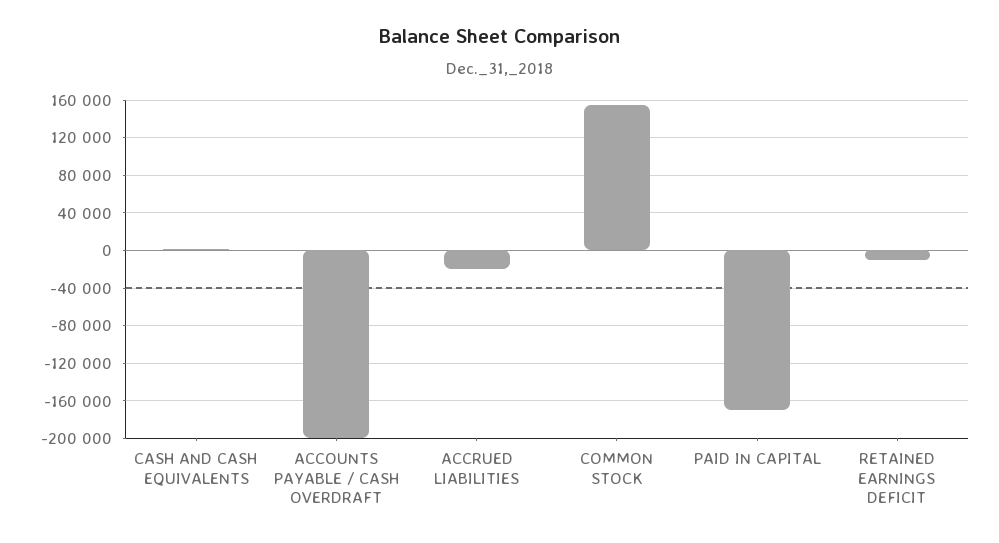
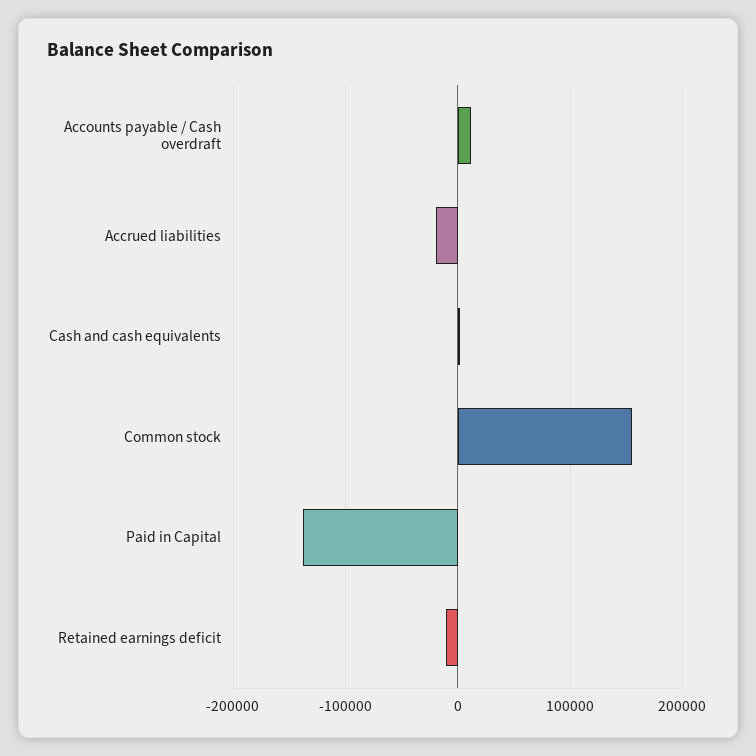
  {
    "CASH AND CASH EQUIVALENTS": 0,
-   "ACCOUNTS PAYABLE / CASH OVERDRAFT": -200000,
+   "ACCOUNTS PAYABLE / CASH OVERDRAFT": 10000,
    "ACCRUED LIABILITIES": -20000,
    "COMMON STOCK": 150000,
-   "PAID IN CAPITAL": -170000,
+   "PAID IN CAPITAL": -140000,
    "RETAINED EARNINGS DEFICIT": -10000
  }

